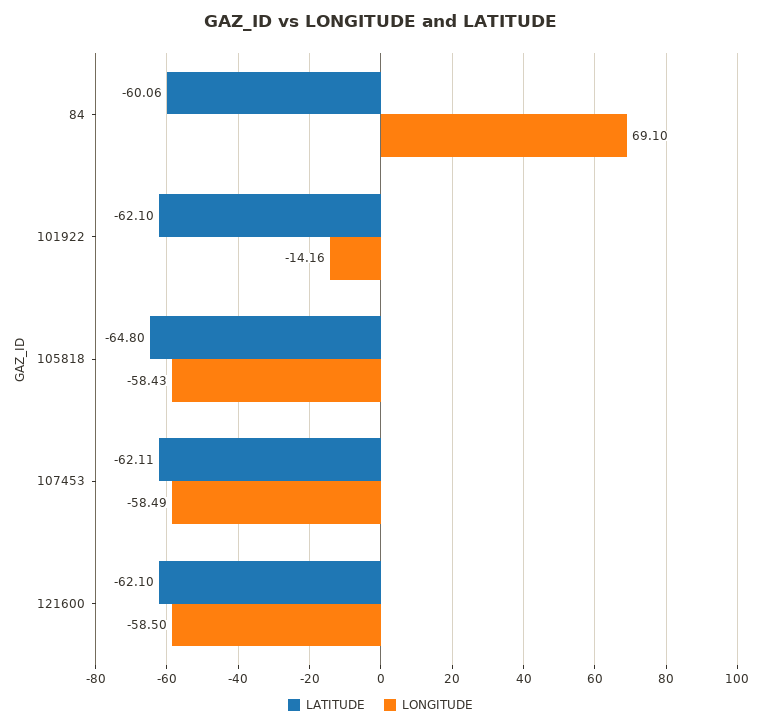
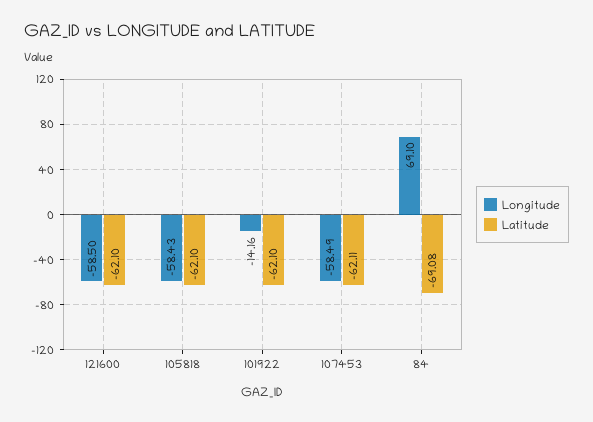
  {
    "LATITUDE": {
-     "84": -60.06,
+     "84": -69.08,
      "101922": -62.1,
-     "105818": -64.8,
+     "105818": -62.1,
      "107453": -62.11,
      "121600": -62.1
    },
    "LONGITUDE": {
      "84": 69.1,
      "101922": -14.16,
      "105818": -58.43,
      "107453": -58.49,
      "121600": -58.5
    }
  }

